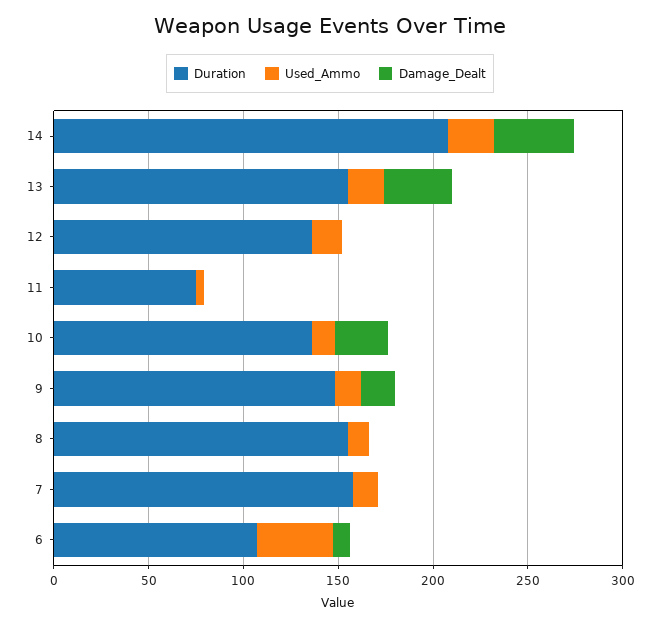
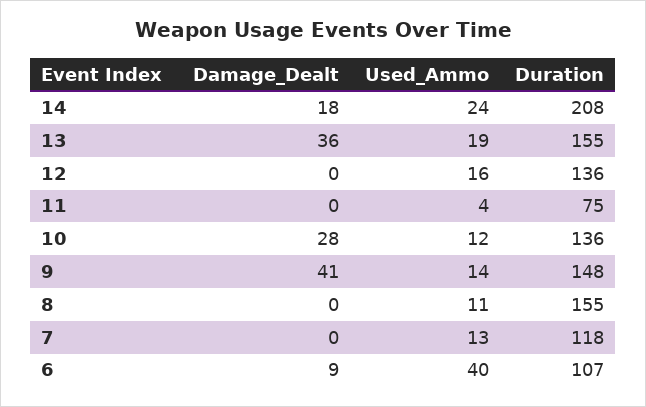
  {
    "Duration": {
      "14": 208,
      "13": 155,
      "12": 136,
      "11": 75,
      "10": 136,
      "9": 148,
      "8": 155,
-     "7": 160,
+     "7": 118,
      "6": 107
    },
    "Used_Ammo": {
      "14": 24,
      "13": 19,
      "12": 16,
      "11": 4,
      "10": 12,
      "9": 14,
      "8": 11,
      "7": 13,
      "6": 40
    },
    "Damage_Dealt": {
-     "14": 40,
+     "14": 18,
      "13": 36,
      "12": 0,
      "11": 0,
      "10": 28,
-     "9": 20,
+     "9": 41,
      "8": 0,
      "7": 0,
      "6": 9
    }
  }

